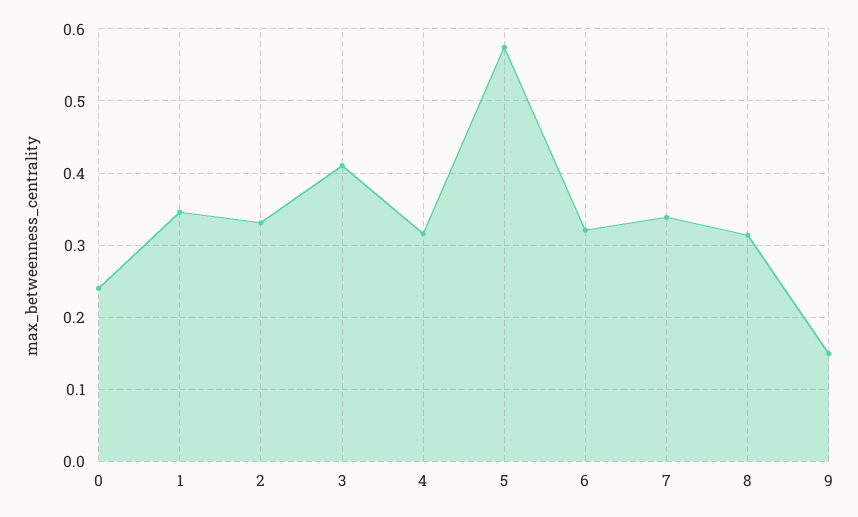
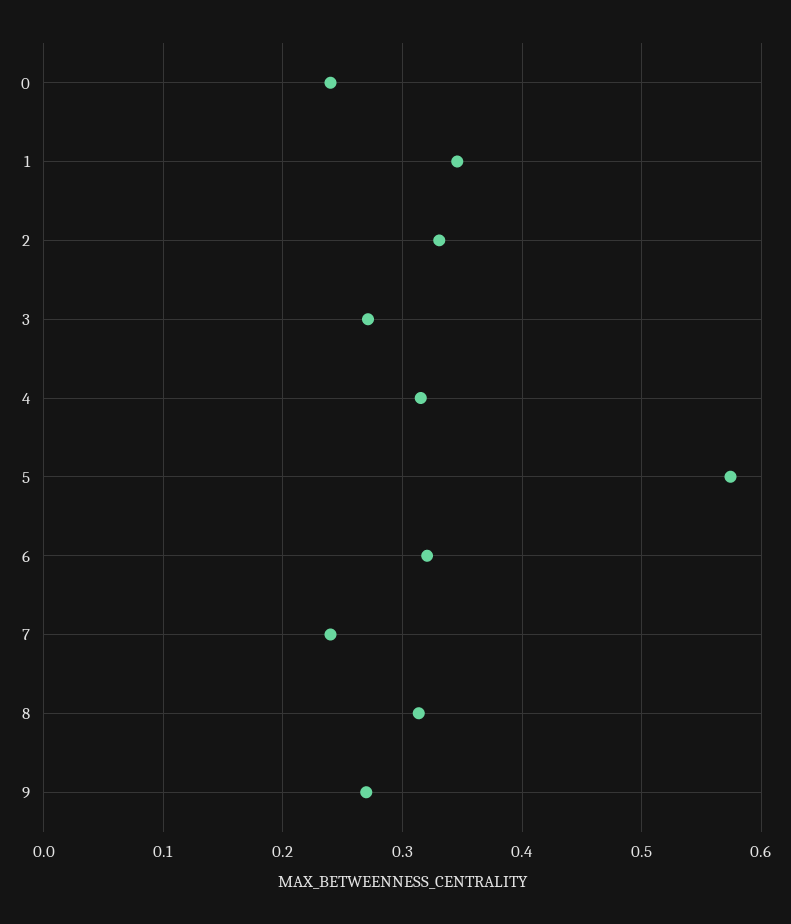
  {
    "0": 0.24,
    "1": 0.35,
    "2": 0.33,
-   "3": 0.41,
+   "3": 0.27,
    "4": 0.32,
    "5": 0.57,
    "6": 0.32,
-   "7": 0.34,
+   "7": 0.24,
    "8": 0.31,
-   "9": 0.15
+   "9": 0.27
  }

